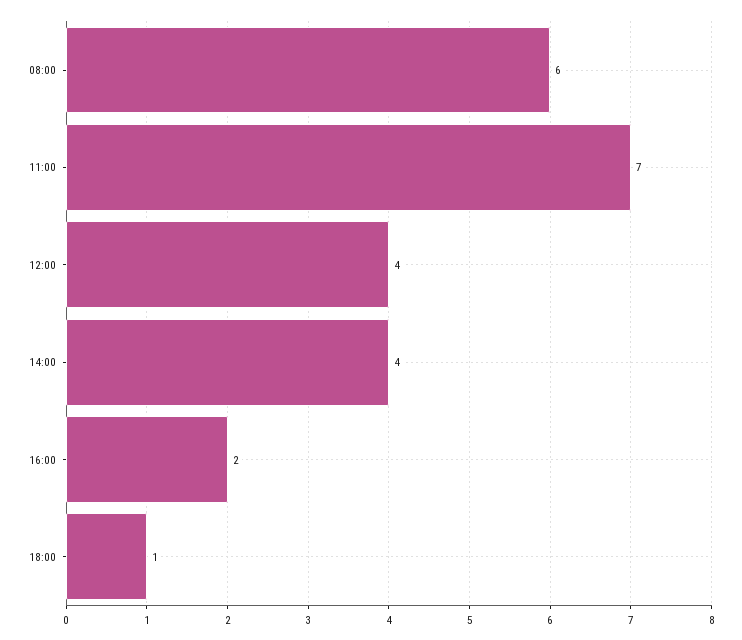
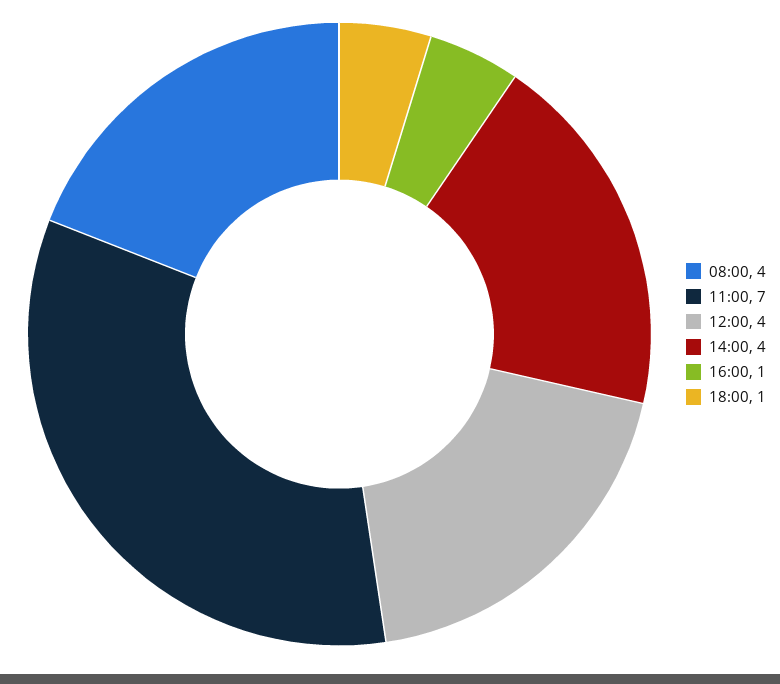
  {
-   "08:00": 6,
+   "08:00": 4,
    "11:00": 7,
    "12:00": 4,
    "14:00": 4,
-   "16:00": 2,
+   "16:00": 1,
    "18:00": 1
  }

